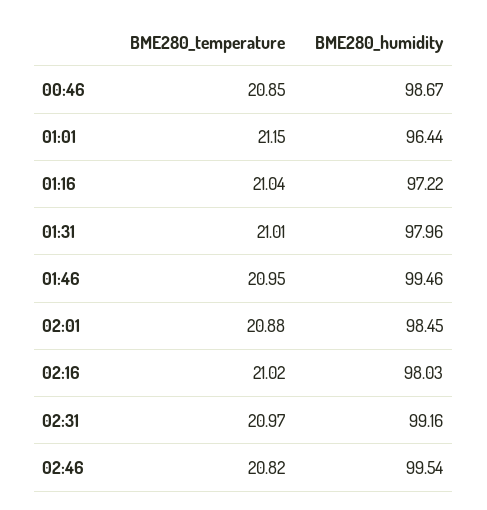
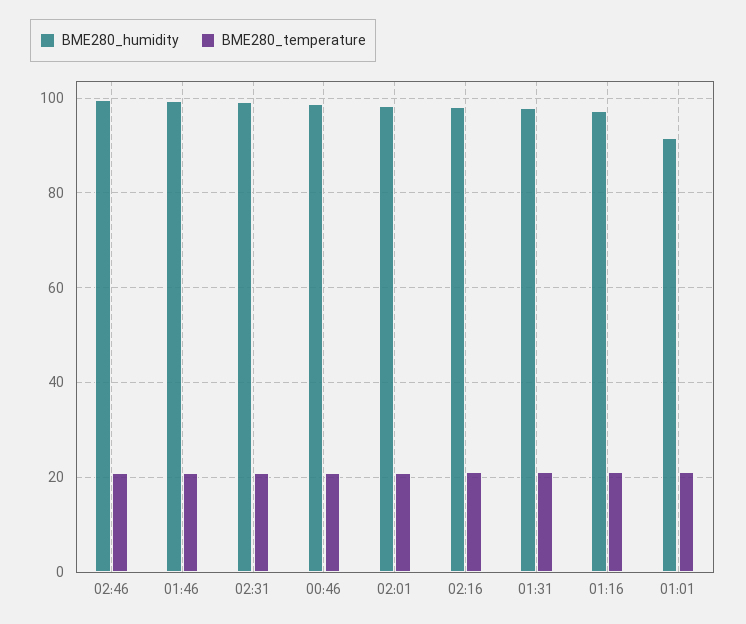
  {
    "BME280_temperature": {
      "00:46": 20.85,
      "01:01": 21.15,
      "01:16": 21.04,
      "01:31": 21.01,
      "01:46": 20.95,
      "02:01": 20.88,
      "02:16": 21.02,
      "02:31": 20.97,
      "02:46": 20.82
    },
    "BME280_humidity": {
      "00:46": 98.67,
-     "01:01": 96.44,
+     "01:01": 92,
      "01:16": 97.22,
      "01:31": 97.96,
      "01:46": 99.46,
      "02:01": 98.45,
      "02:16": 98.03,
      "02:31": 99.16,
      "02:46": 99.54
    }
  }

